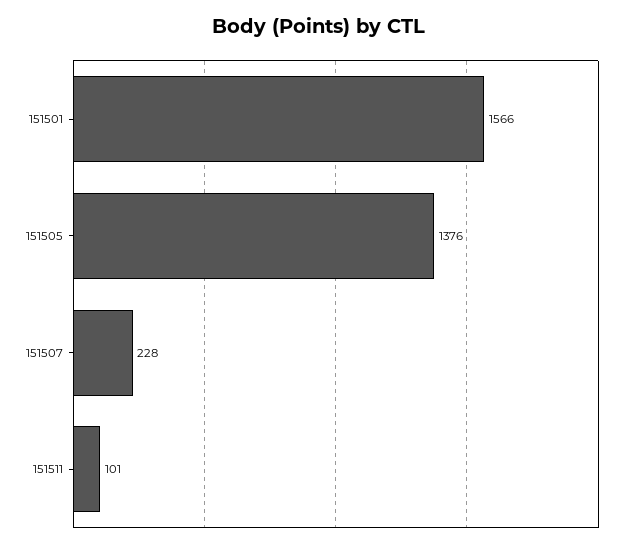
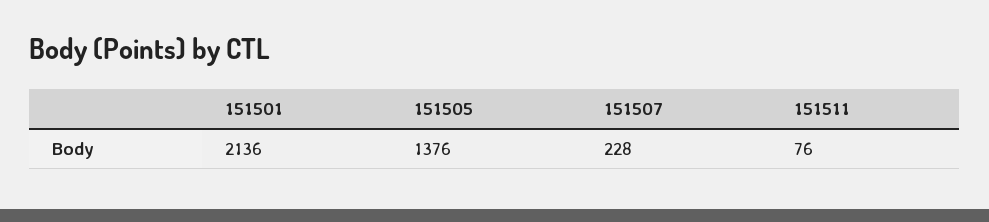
  {
-   "151501": 1566,
+   "151501": 2136,
    "151505": 1376,
    "151507": 228,
-   "151511": 101
+   "151511": 76
  }

